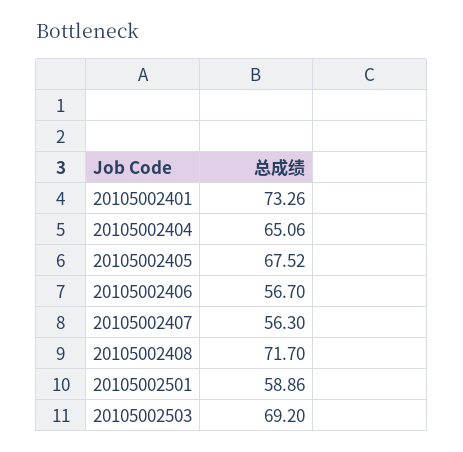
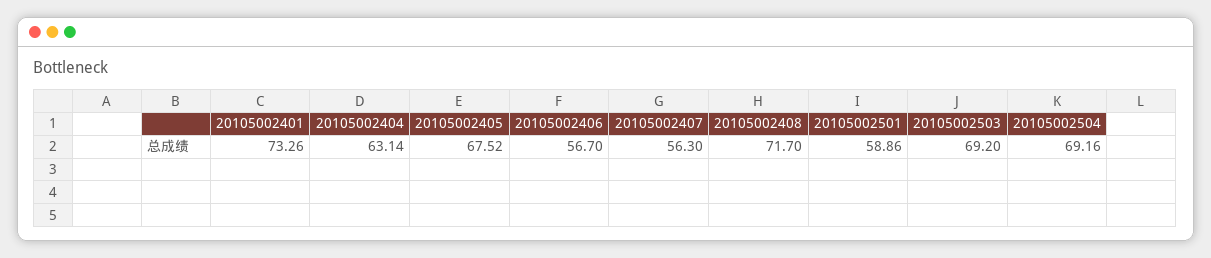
  {
    "20105002401": 73.26,
-   "20105002404": 65.06,
+   "20105002404": 63.14,
    "20105002405": 67.52,
    "20105002406": 56.7,
    "20105002407": 56.3,
    "20105002408": 71.7,
    "20105002501": 58.86,
-   "20105002503": 69.2
+   "20105002503": 69.2,
+   "20105002504": 69.16
  }

